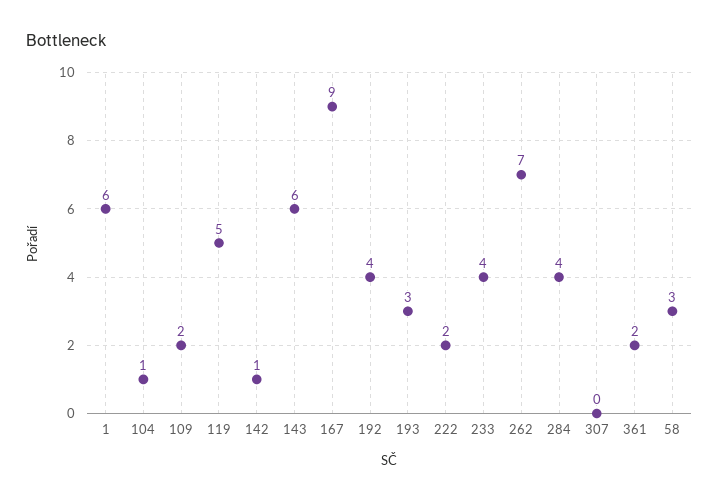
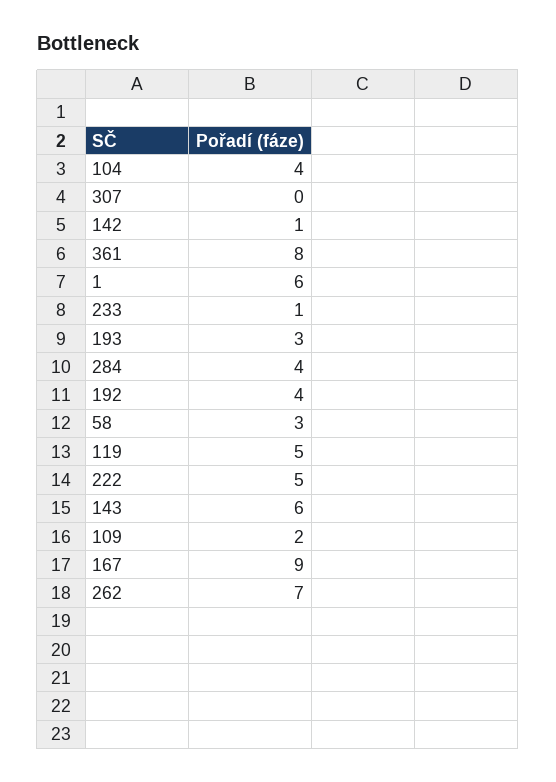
  {
    "1": 6,
-   "104": 1,
+   "104": 4,
    "109": 2,
    "119": 5,
    "142": 1,
    "143": 6,
    "167": 9,
    "192": 4,
    "193": 3,
-   "222": 2,
+   "222": 5,
-   "233": 4,
+   "233": 1,
    "262": 7,
    "284": 4,
    "307": 0,
-   "361": 2,
+   "361": 8,
    "58": 3
  }

